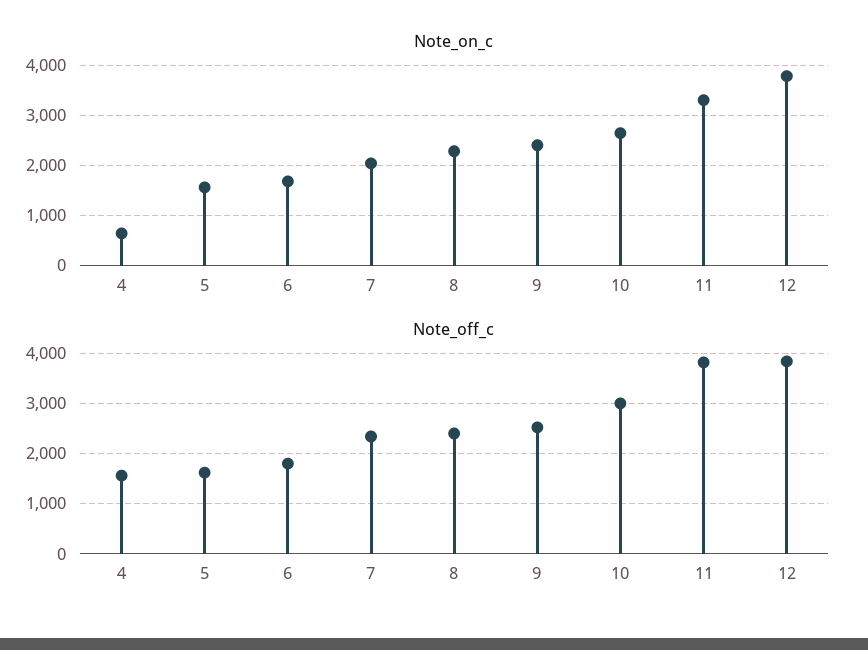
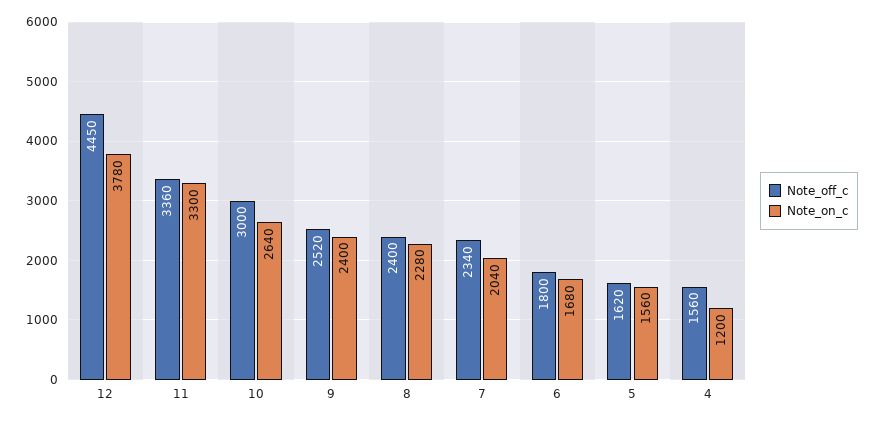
  {
    "Note_on_c": {
-     "4": 600,
+     "4": 1200,
      "5": 1560,
      "6": 1680,
      "7": 2040,
      "8": 2280,
      "9": 2400,
      "10": 2640,
      "11": 3300,
      "12": 3780
    },
    "Note_off_c": {
      "4": 1560,
      "5": 1620,
      "6": 1800,
      "7": 2340,
      "8": 2400,
      "9": 2520,
      "10": 3000,
-     "11": 3800,
+     "11": 3360,
-     "12": 3800
+     "12": 4450
    }
  }

